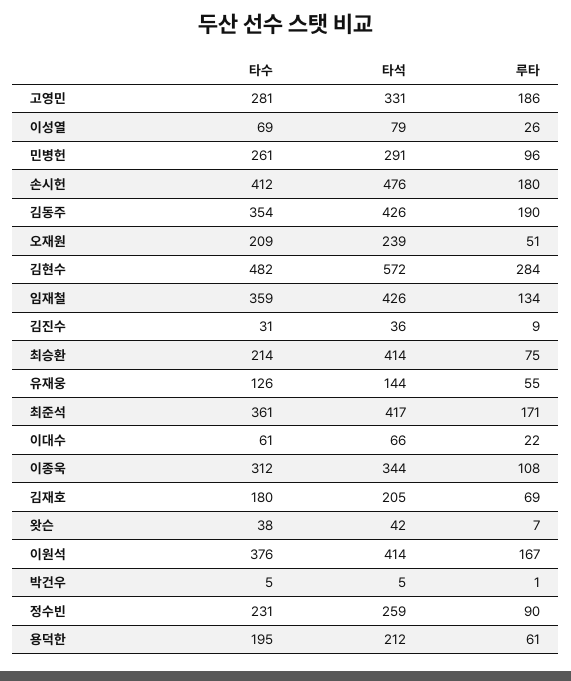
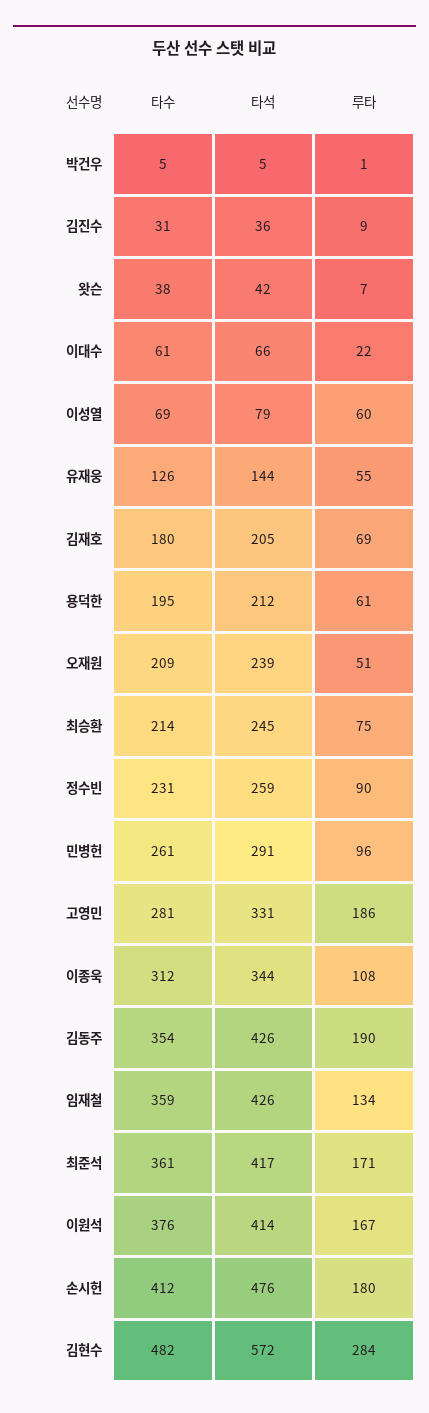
  {
    "타수": {
      "고영민": 281,
      "이성열": 69,
      "민병헌": 261,
      "손시헌": 412,
      "김동주": 354,
      "오재원": 209,
      "김현수": 482,
      "임재철": 359,
      "김진수": 31,
      "최승환": 214,
      "유재웅": 126,
      "최준석": 361,
      "이대수": 61,
      "이종욱": 312,
      "김재호": 180,
      "왓슨": 38,
      "이원석": 376,
      "박건우": 5,
      "정수빈": 231,
      "용덕한": 195
    },
    "타석": {
      "고영민": 331,
      "이성열": 79,
      "민병헌": 291,
      "손시헌": 476,
      "김동주": 426,
      "오재원": 239,
      "김현수": 572,
      "임재철": 426,
      "김진수": 36,
-     "최승환": 414,
+     "최승환": 245,
      "유재웅": 144,
      "최준석": 417,
      "이대수": 66,
      "이종욱": 344,
      "김재호": 205,
      "왓슨": 42,
      "이원석": 414,
      "박건우": 5,
      "정수빈": 259,
      "용덕한": 212
    },
    "루타": {
      "고영민": 186,
-     "이성열": 26,
+     "이성열": 60,
      "민병헌": 96,
      "손시헌": 180,
      "김동주": 190,
      "오재원": 51,
      "김현수": 284,
      "임재철": 134,
      "김진수": 9,
      "최승환": 75,
      "유재웅": 55,
      "최준석": 171,
      "이대수": 22,
      "이종욱": 108,
      "김재호": 69,
      "왓슨": 7,
      "이원석": 167,
      "박건우": 1,
      "정수빈": 90,
      "용덕한": 61
    }
  }

